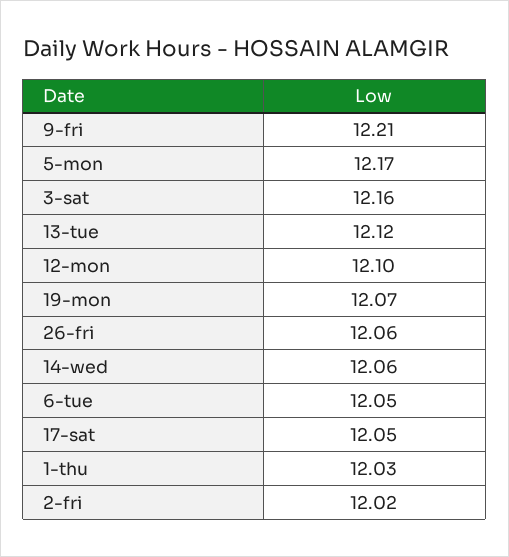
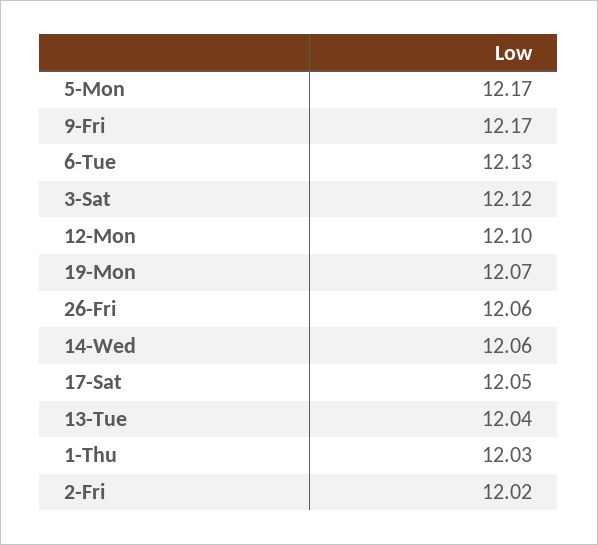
  {
-   "9-fri": 12.21,
+   "9-fri": 12.17,
    "5-mon": 12.17,
-   "3-sat": 12.16,
+   "3-sat": 12.12,
-   "13-tue": 12.12,
+   "13-tue": 12.04,
    "12-mon": 12.1,
    "19-mon": 12.07,
    "26-fri": 12.06,
    "14-wed": 12.06,
-   "6-tue": 12.05,
+   "6-tue": 12.13,
    "17-sat": 12.05,
    "1-thu": 12.03,
    "2-fri": 12.02
  }

